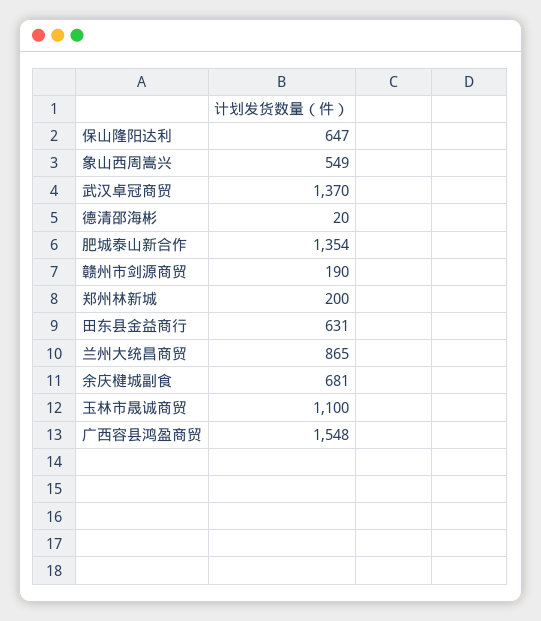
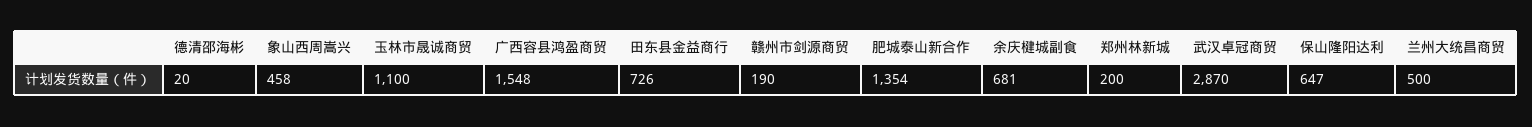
  {
    "保山隆阳达利": 647,
-   "象山西周嵩兴": 549,
+   "象山西周嵩兴": 458,
-   "武汉卓冠商贸": 1370,
+   "武汉卓冠商贸": 2870,
    "德清邵海彬": 20,
    "肥城泰山新合作": 1354,
    "赣州市剑源商贸": 190,
    "郑州林新城": 200,
-   "田东县金益商行": 631,
+   "田东县金益商行": 726,
-   "兰州大统昌商贸": 865,
+   "兰州大统昌商贸": 500,
    "余庆楗城副食": 681,
    "玉林市晟诚商贸": 1100,
    "广西容县鸿盈商贸": 1548
  }

